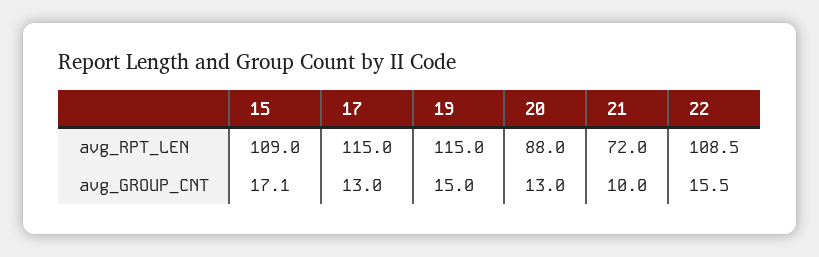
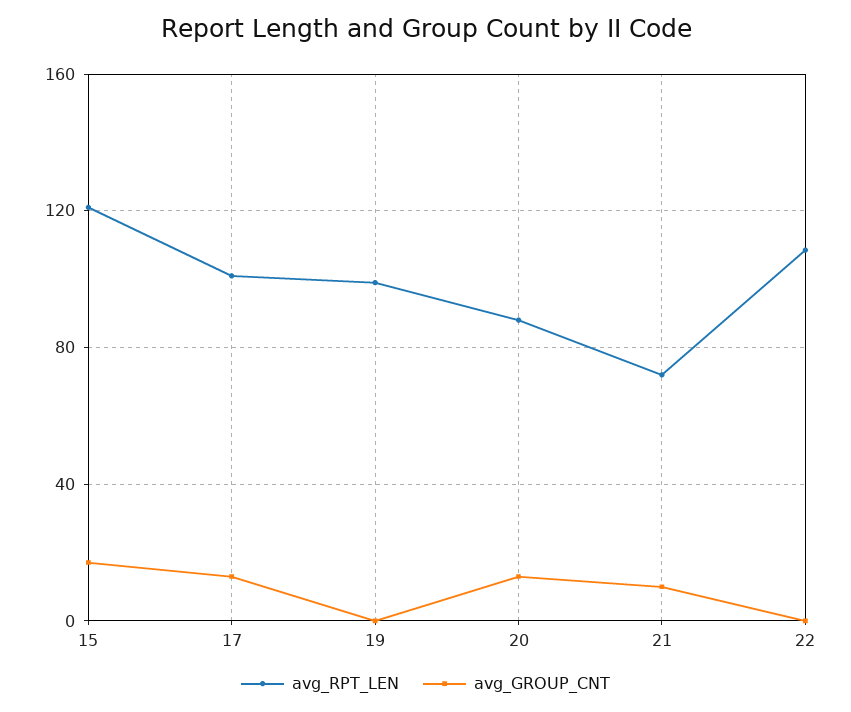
  {
    "avg_RPT_LEN": {
-     "15": 109,
+     "15": 120,
-     "17": 115,
+     "17": 100,
-     "19": 115,
+     "19": 100,
      "20": 88,
      "21": 72,
      "22": 108.5
    },
    "avg_GROUP_CNT": {
      "15": 17.1,
      "17": 13,
-     "19": 15,
+     "19": 0,
      "20": 13,
      "21": 10,
-     "22": 15.5
+     "22": 0
    }
  }

